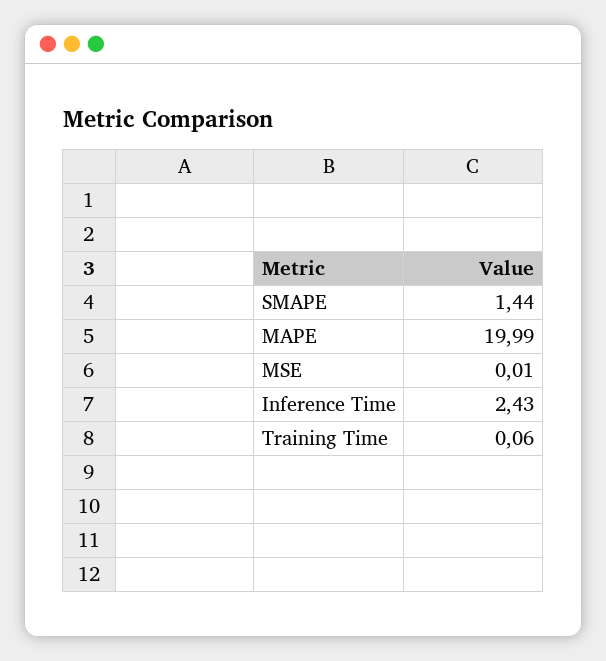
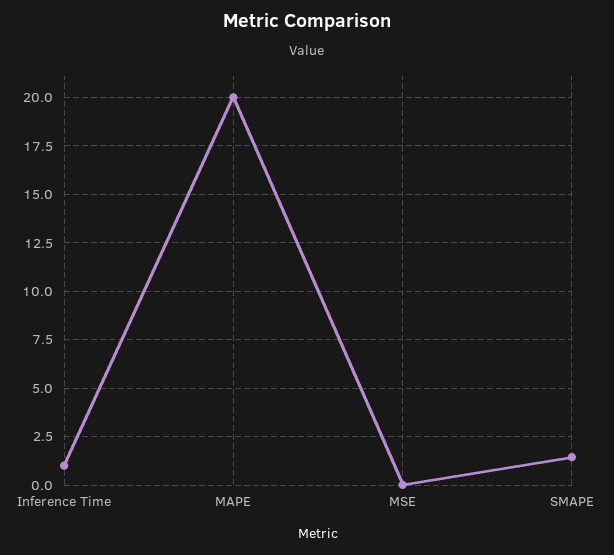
  {
    "SMAPE": 1.44,
    "MAPE": 19.99,
    "MSE": 0.01,
-   "Inference Time": 2.43,
+   "Inference Time": 1
-   "Training Time": 0.06
  }

